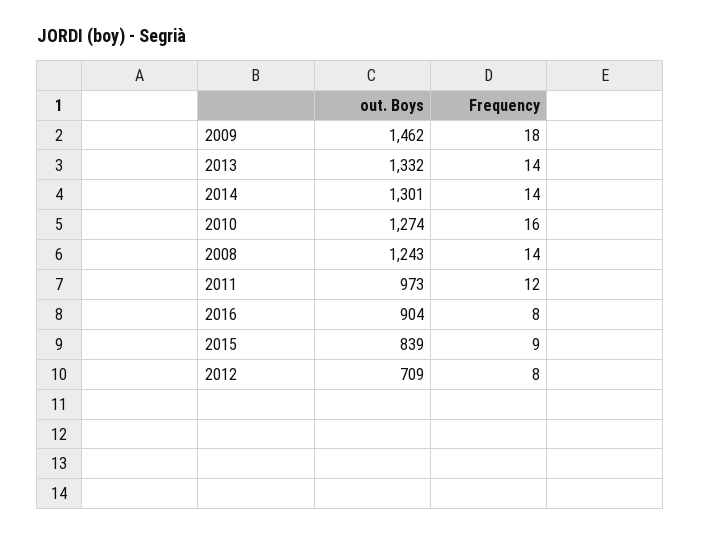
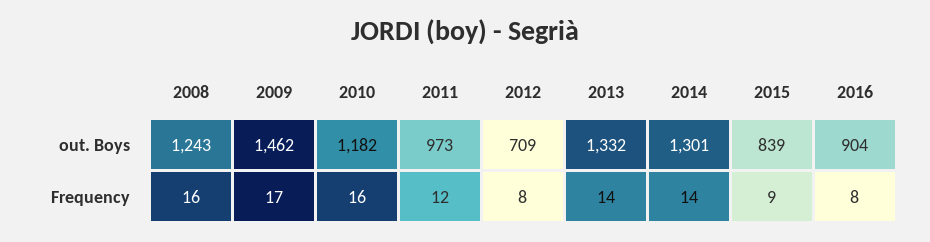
  {
    "out. Boys": {
      "2009": 1462,
      "2013": 1332,
      "2014": 1301,
-     "2010": 1274,
+     "2010": 1182,
      "2008": 1243,
      "2011": 973,
      "2016": 904,
      "2015": 839,
      "2012": 709
    },
    "Frequency": {
-     "2009": 18,
+     "2009": 17,
      "2013": 14,
      "2014": 14,
      "2010": 16,
-     "2008": 14,
+     "2008": 16,
      "2011": 12,
      "2016": 8,
      "2015": 9,
      "2012": 8
    }
  }

